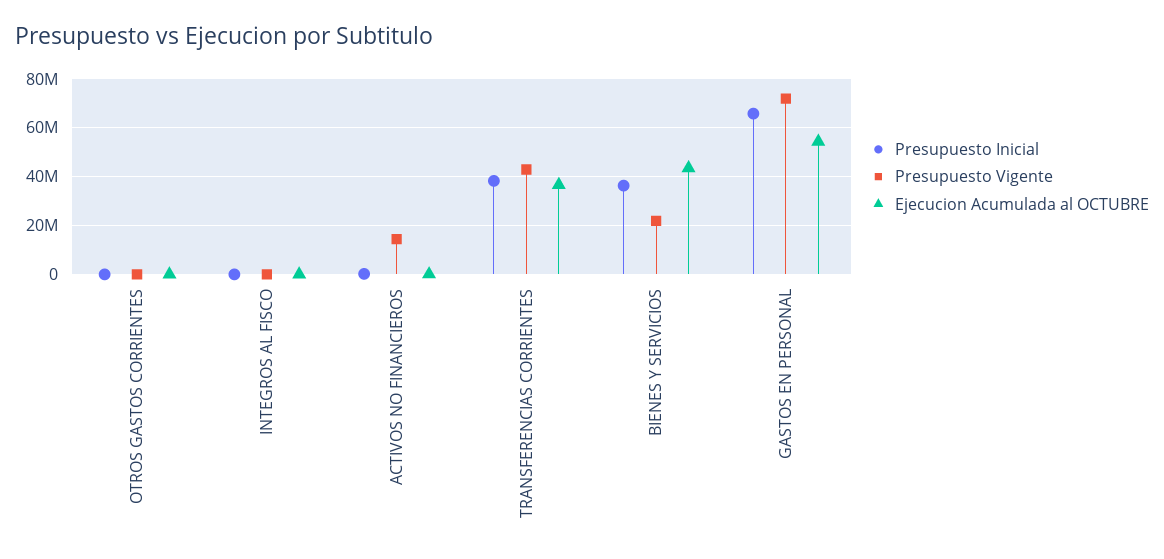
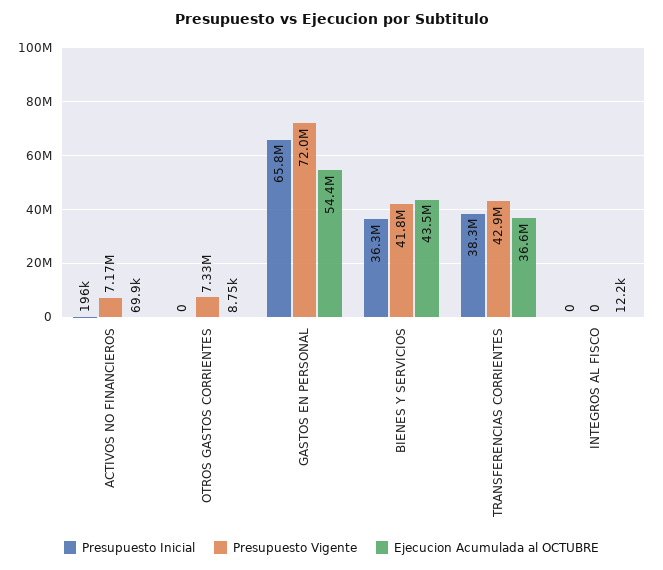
  {
    "Presupuesto Inicial": {
      "OTROS GASTOS CORRIENTES": 0,
      "INTEGROS AL FISCO": 0,
      "ACTIVOS NO FINANCIEROS": 196000,
      "TRANSFERENCIAS CORRIENTES": 38300000,
      "BIENES Y SERVICIOS": 36300000,
      "GASTOS EN PERSONAL": 65800000
    },
    "Presupuesto Vigente": {
-     "OTROS GASTOS CORRIENTES": 0,
+     "OTROS GASTOS CORRIENTES": 7330000,
      "INTEGROS AL FISCO": 0,
-     "ACTIVOS NO FINANCIEROS": 15000000,
+     "ACTIVOS NO FINANCIEROS": 7170000,
      "TRANSFERENCIAS CORRIENTES": 42900000,
-     "BIENES Y SERVICIOS": 22500000,
+     "BIENES Y SERVICIOS": 41800000,
      "GASTOS EN PERSONAL": 72000000
    },
    "Ejecucion Acumulada al OCTUBRE": {
      "OTROS GASTOS CORRIENTES": 8750,
      "INTEGROS AL FISCO": 12200,
      "ACTIVOS NO FINANCIEROS": 69900,
      "TRANSFERENCIAS CORRIENTES": 36600000,
      "BIENES Y SERVICIOS": 43500000,
      "GASTOS EN PERSONAL": 54400000
    }
  }

